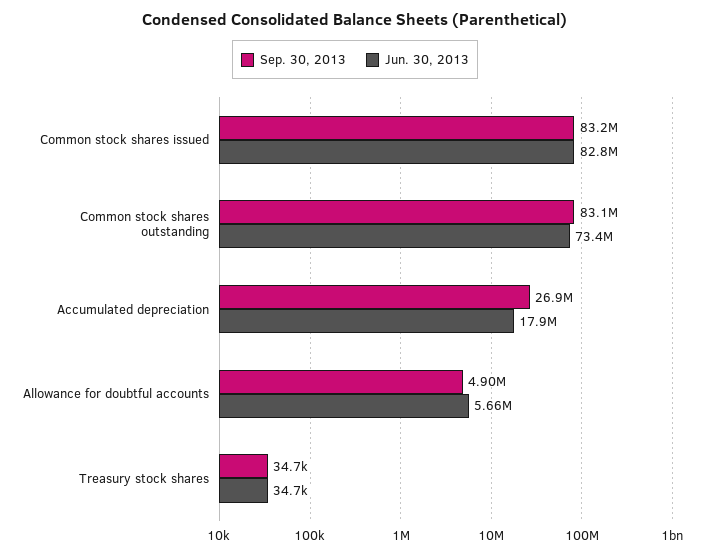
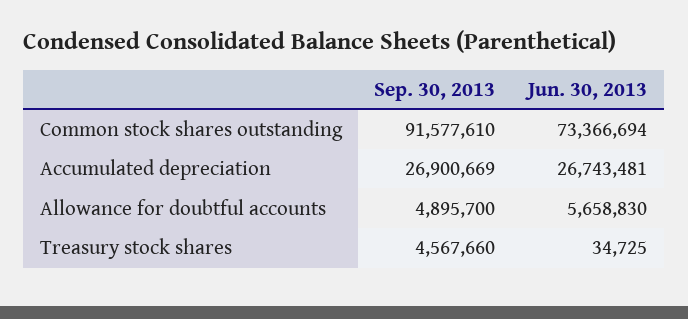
  {
    "Sep. 30, 2013": {
-     "Common stock shares issued": 83200000,
-     "Common stock shares outstanding": 83100000,
+     "Common stock shares outstanding": 91577610,
      "Accumulated depreciation": 26900669,
      "Allowance for doubtful accounts": 4895700,
-     "Treasury stock shares": 34700
+     "Treasury stock shares": 4567660
    },
    "Jun. 30, 2013": {
-     "Common stock shares issued": 82800000,
      "Common stock shares outstanding": 73366694,
-     "Accumulated depreciation": 17900000,
+     "Accumulated depreciation": 26743481,
      "Allowance for doubtful accounts": 5658830,
      "Treasury stock shares": 34725
    }
  }

